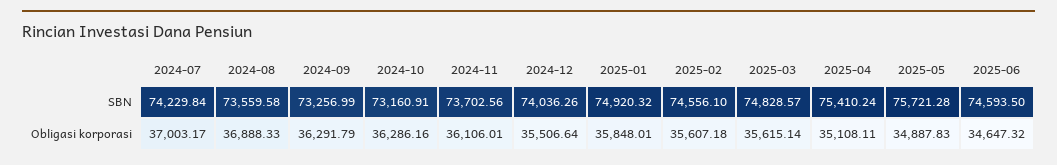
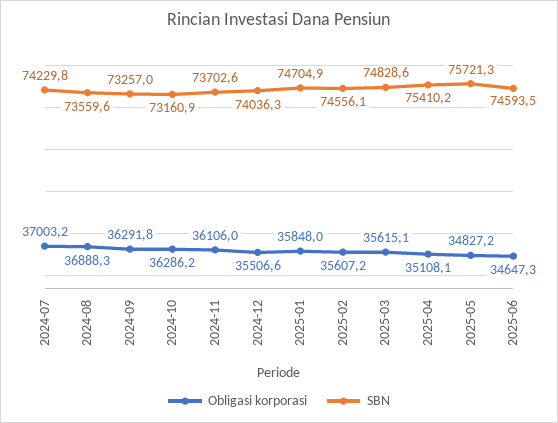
  {
    "SBN": {
      "2024-07": 74229.84,
      "2024-08": 73559.58,
      "2024-09": 73256.99,
      "2024-10": 73160.91,
      "2024-11": 73702.56,
      "2024-12": 74036.26,
-     "2025-01": 74920.32,
+     "2025-01": 74704.9,
      "2025-02": 74556.1,
      "2025-03": 74828.57,
      "2025-04": 75410.24,
      "2025-05": 75721.28,
      "2025-06": 74593.5
    },
    "Obligasi korporasi": {
      "2024-07": 37003.17,
      "2024-08": 36888.33,
      "2024-09": 36291.79,
      "2024-10": 36286.16,
      "2024-11": 36106.01,
      "2024-12": 35506.64,
      "2025-01": 35848.01,
      "2025-02": 35607.18,
      "2025-03": 35615.14,
      "2025-04": 35108.11,
-     "2025-05": 34887.83,
+     "2025-05": 34827.2,
      "2025-06": 34647.32
    }
  }

